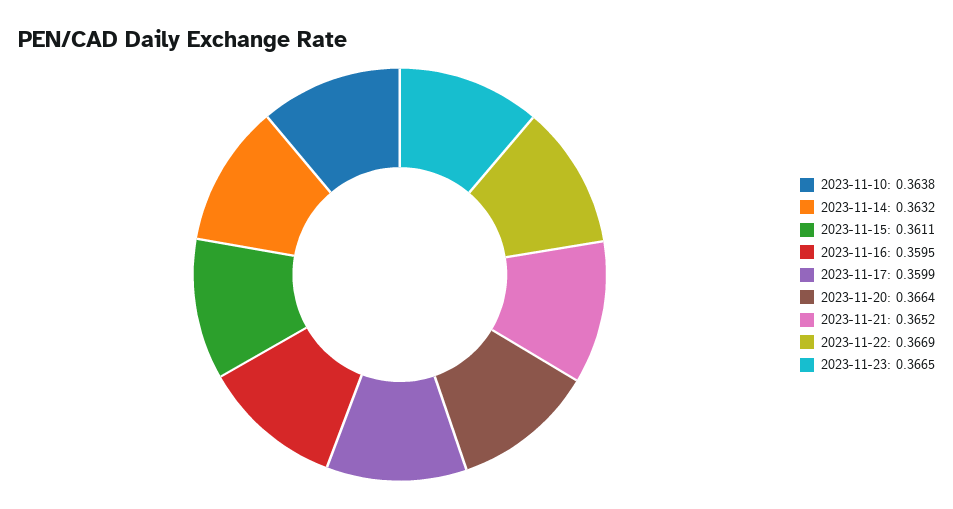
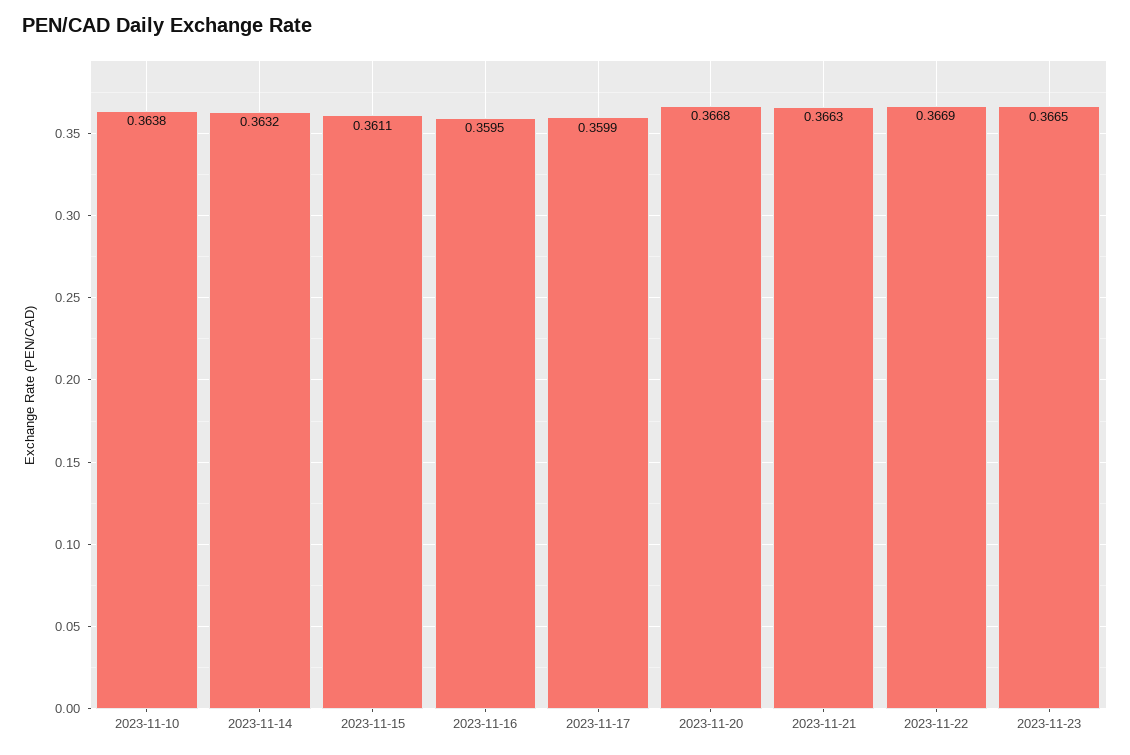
  {
    "2023-11-10": 0.3638,
    "2023-11-14": 0.3632,
    "2023-11-15": 0.3611,
    "2023-11-16": 0.3595,
    "2023-11-17": 0.3599,
-   "2023-11-20": 0.3664,
+   "2023-11-20": 0.3668,
-   "2023-11-21": 0.3652,
+   "2023-11-21": 0.3663,
    "2023-11-22": 0.3669,
    "2023-11-23": 0.3665
  }

